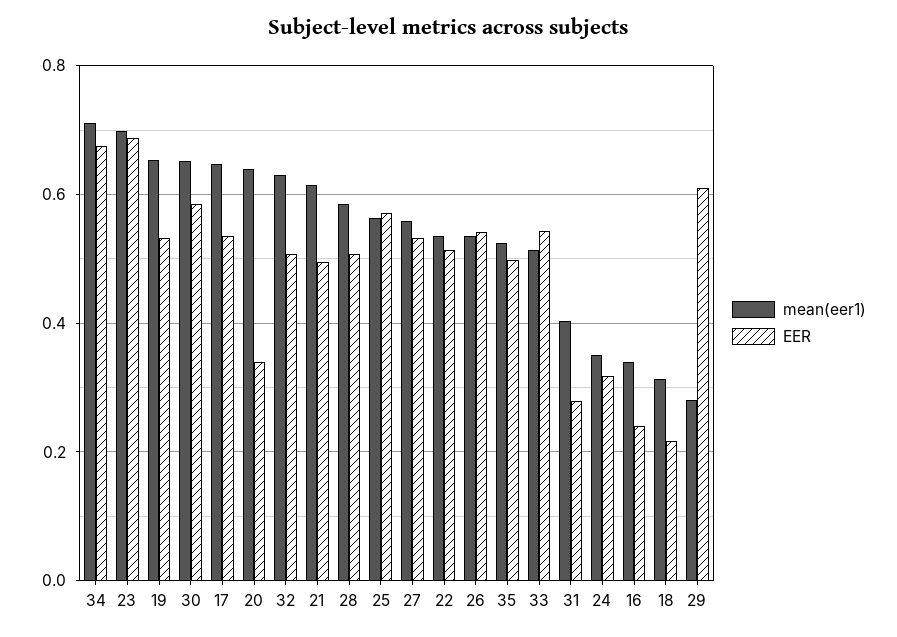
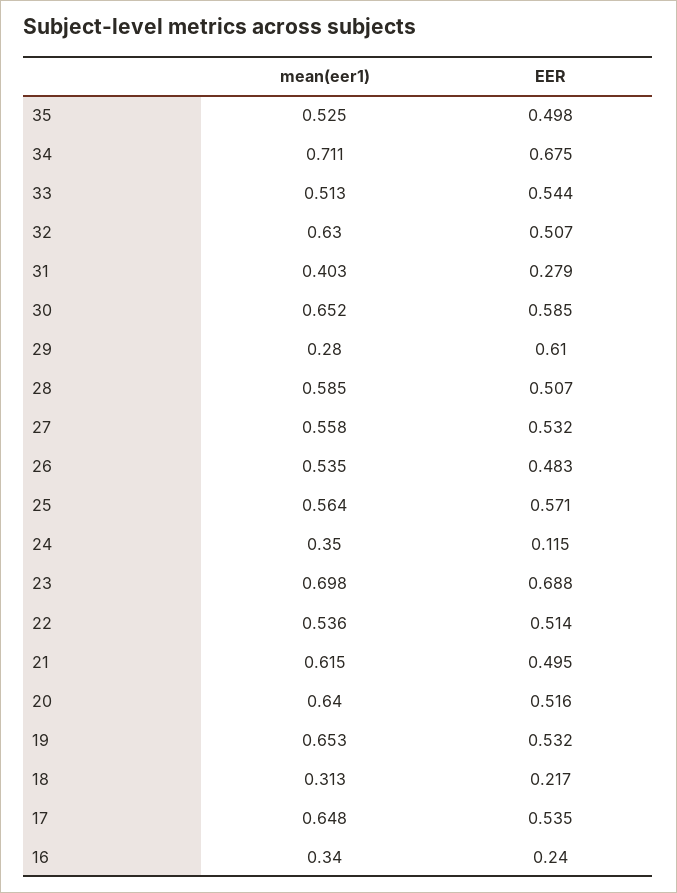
  {
    "mean(eer1)": {
      "34": 0.711,
      "23": 0.698,
      "19": 0.653,
      "30": 0.652,
      "17": 0.648,
      "20": 0.64,
      "32": 0.63,
      "21": 0.615,
      "28": 0.585,
      "25": 0.564,
      "27": 0.558,
      "22": 0.536,
      "26": 0.535,
      "35": 0.525,
      "33": 0.513,
      "31": 0.403,
      "24": 0.35,
      "16": 0.34,
      "18": 0.313,
      "29": 0.28
    },
    "EER": {
      "34": 0.675,
      "23": 0.688,
      "19": 0.532,
      "30": 0.585,
      "17": 0.535,
-     "20": 0.34,
+     "20": 0.516,
      "32": 0.507,
      "21": 0.495,
      "28": 0.507,
      "25": 0.571,
      "27": 0.532,
      "22": 0.514,
-     "26": 0.54,
+     "26": 0.483,
      "35": 0.498,
      "33": 0.544,
      "31": 0.279,
-     "24": 0.32,
+     "24": 0.115,
      "16": 0.24,
      "18": 0.217,
      "29": 0.61
    }
  }

